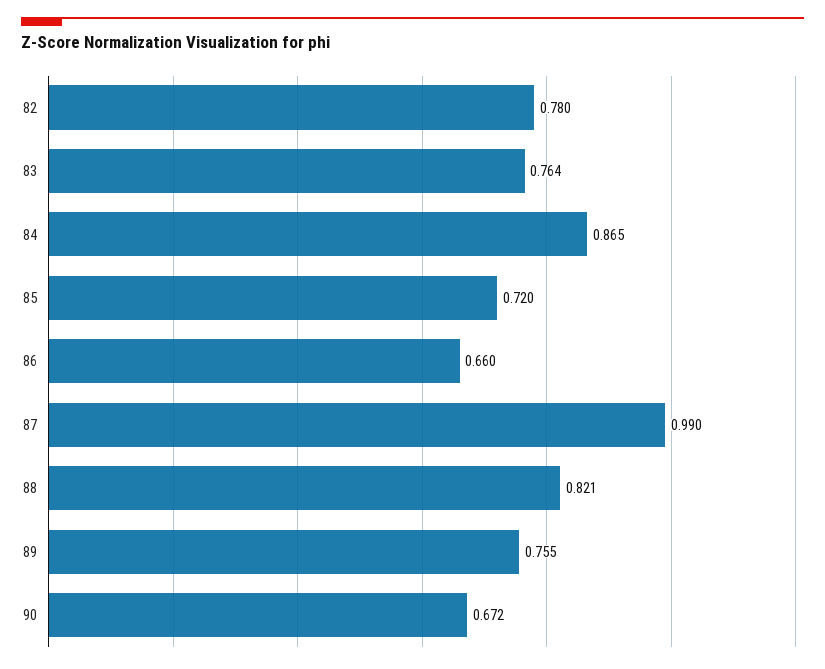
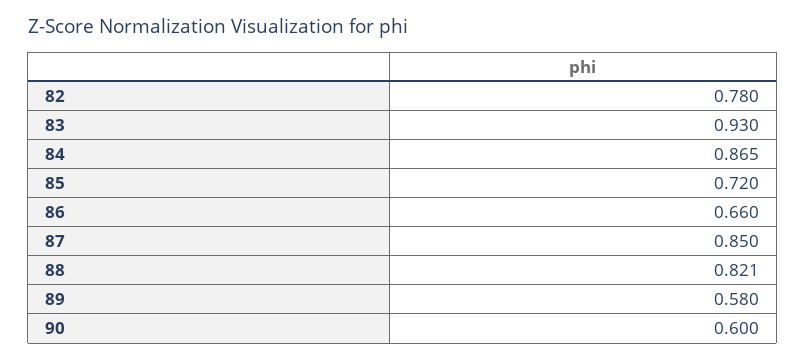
  {
    "82": 0.78,
-   "83": 0.764,
+   "83": 0.93,
    "84": 0.865,
    "85": 0.72,
    "86": 0.66,
-   "87": 0.99,
+   "87": 0.85,
    "88": 0.821,
-   "89": 0.755,
+   "89": 0.58,
-   "90": 0.672
+   "90": 0.6
  }

